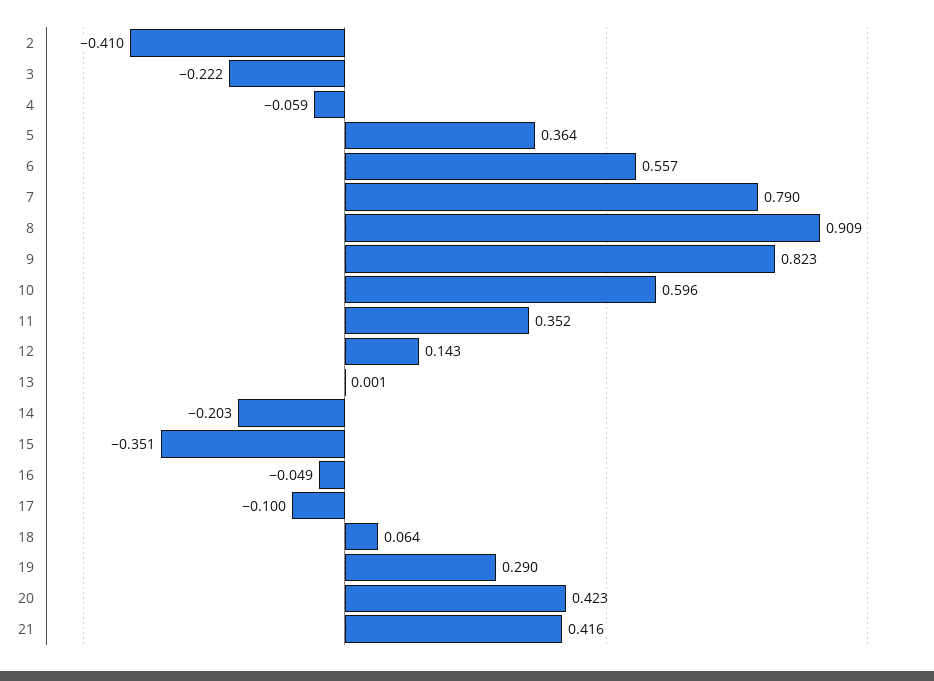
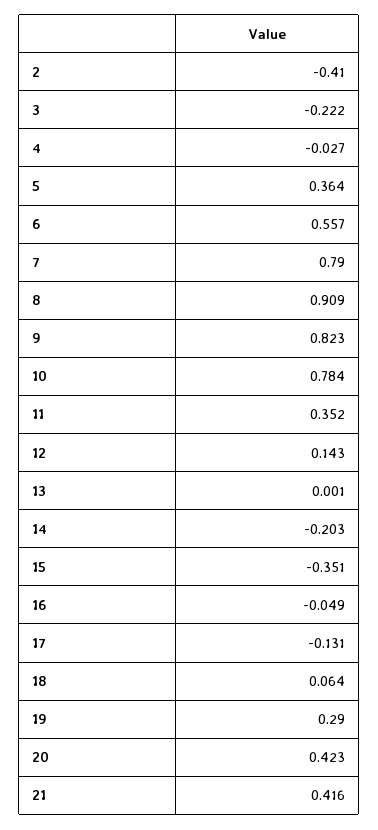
  {
    "2": -0.41,
    "3": -0.222,
-   "4": -0.059,
+   "4": -0.027,
    "5": 0.364,
    "6": 0.557,
    "7": 0.79,
    "8": 0.909,
    "9": 0.823,
-   "10": 0.596,
+   "10": 0.784,
    "11": 0.352,
    "12": 0.143,
    "13": 0.001,
    "14": -0.203,
    "15": -0.351,
    "16": -0.049,
-   "17": -0.1,
+   "17": -0.131,
    "18": 0.064,
    "19": 0.29,
    "20": 0.423,
    "21": 0.416
  }

